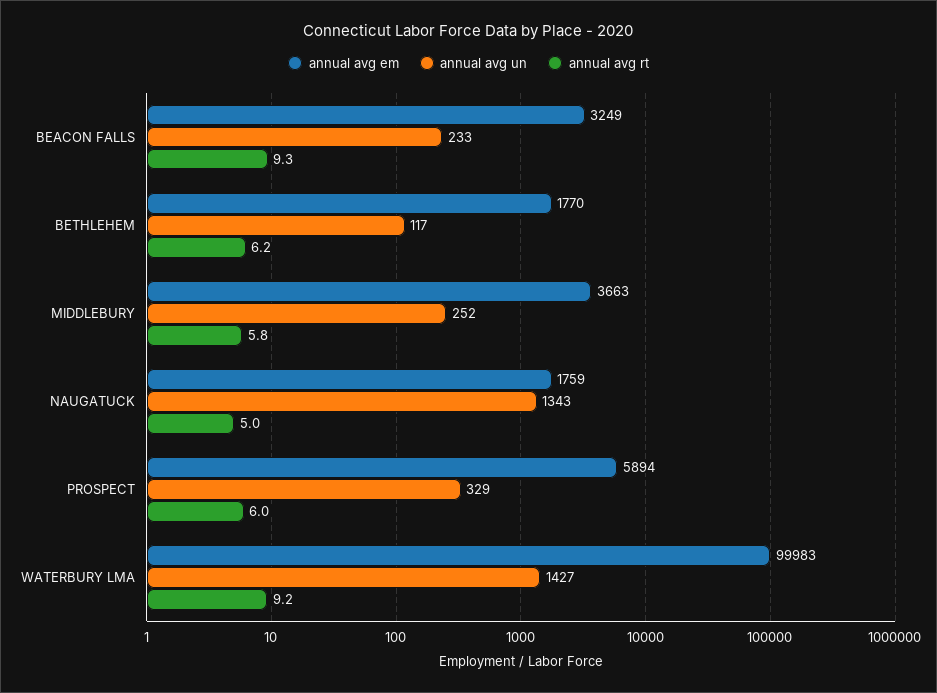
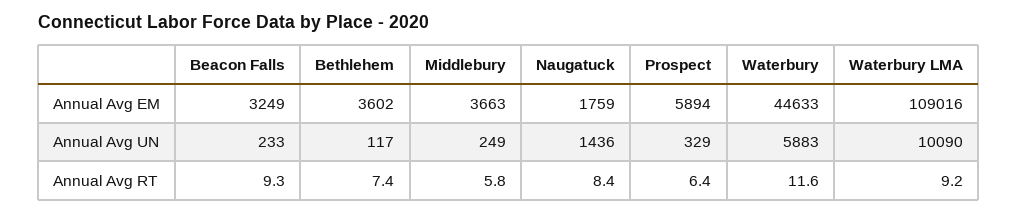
  {
    "annual avg em": {
      "BEACON FALLS": 3249,
-     "BETHLEHEM": 1770,
+     "BETHLEHEM": 3602,
      "MIDDLEBURY": 3663,
      "NAUGATUCK": 1759,
      "PROSPECT": 5894,
-     "WATERBURY LMA": 99983
+     "WATERBURY LMA": 109016,
+     "Waterbury": 44633
    },
    "annual avg un": {
      "BEACON FALLS": 233,
      "BETHLEHEM": 117,
-     "MIDDLEBURY": 252,
+     "MIDDLEBURY": 249,
-     "NAUGATUCK": 1343,
+     "NAUGATUCK": 1436,
      "PROSPECT": 329,
-     "WATERBURY LMA": 1427
+     "WATERBURY LMA": 10090,
+     "Waterbury": 5883
    },
    "annual avg rt": {
      "BEACON FALLS": 9.3,
-     "BETHLEHEM": 6.2,
+     "BETHLEHEM": 7.4,
      "MIDDLEBURY": 5.8,
-     "NAUGATUCK": 5,
+     "NAUGATUCK": 8.4,
-     "PROSPECT": 6,
+     "PROSPECT": 6.4,
-     "WATERBURY LMA": 9.2
+     "WATERBURY LMA": 9.2,
+     "Waterbury": 11.6
    }
  }

